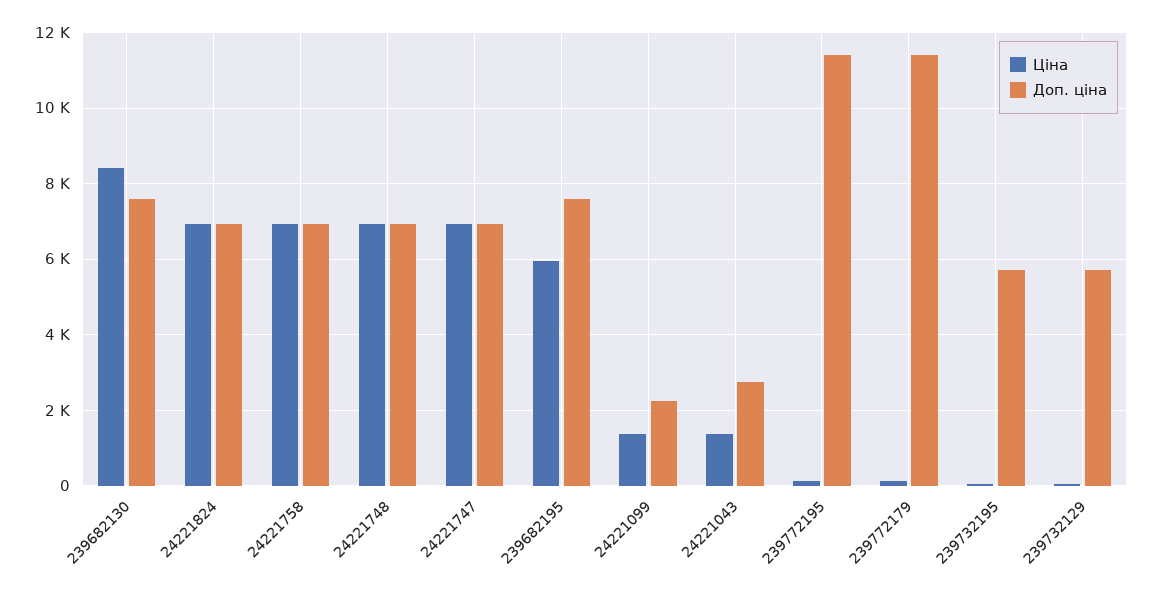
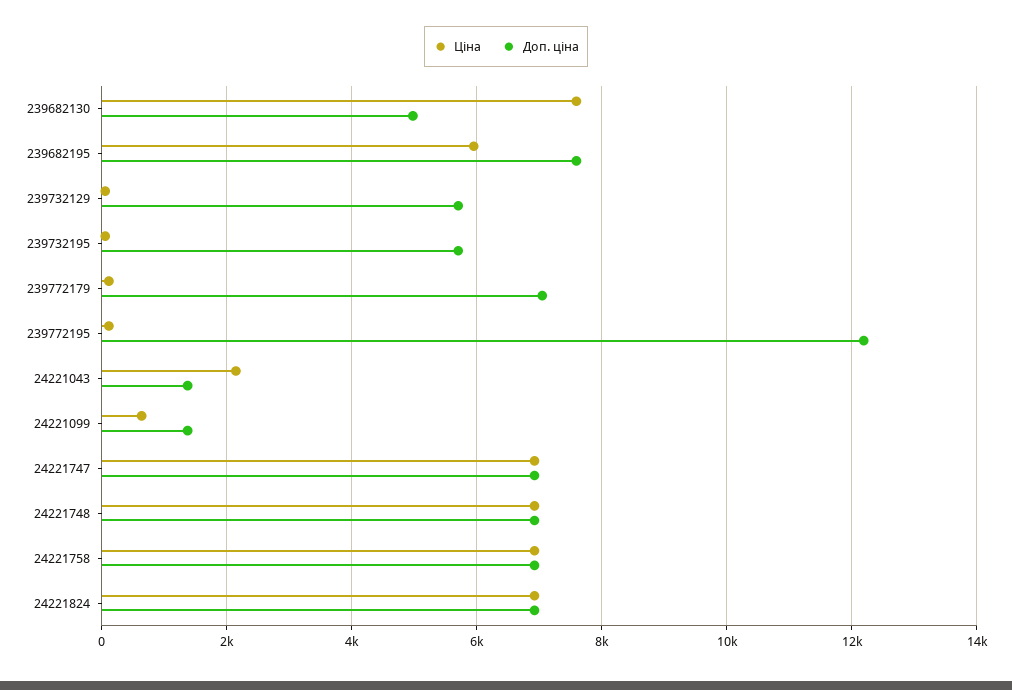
  {
    "Ціна": {
-     "239682130": 8400,
+     "239682130": 7600,
      "24221824": 7000,
      "24221758": 7000,
      "24221748": 7000,
      "24221747": 7000,
      "239682195": 6000,
-     "24221099": 1400,
+     "24221099": 600,
-     "24221043": 1400,
+     "24221043": 2200,
      "239772195": 200,
      "239772179": 200,
      "239732195": 0,
      "239732129": 0
    },
    "Доп. ціна": {
-     "239682130": 7600,
+     "239682130": 5000,
      "24221824": 7000,
      "24221758": 7000,
      "24221748": 7000,
      "24221747": 7000,
      "239682195": 7600,
-     "24221099": 2200,
+     "24221099": 1400,
-     "24221043": 2800,
+     "24221043": 1400,
-     "239772195": 11400,
+     "239772195": 12200,
-     "239772179": 11400,
+     "239772179": 7000,
      "239732195": 5800,
      "239732129": 5800
    }
  }

